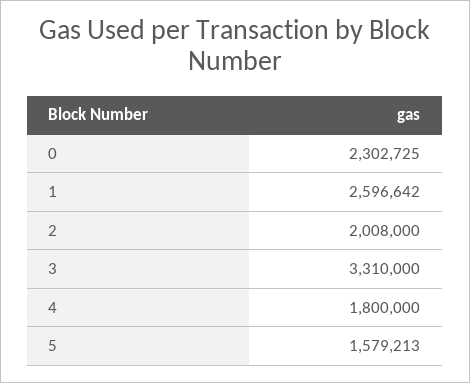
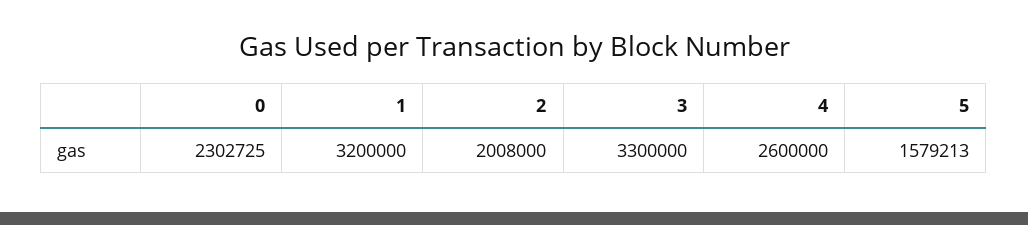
  {
    "0": 2302725,
-   "1": 2596642,
+   "1": 3200000,
    "2": 2008000,
-   "3": 3310000,
+   "3": 3300000,
-   "4": 1800000,
+   "4": 2600000,
    "5": 1579213
  }

